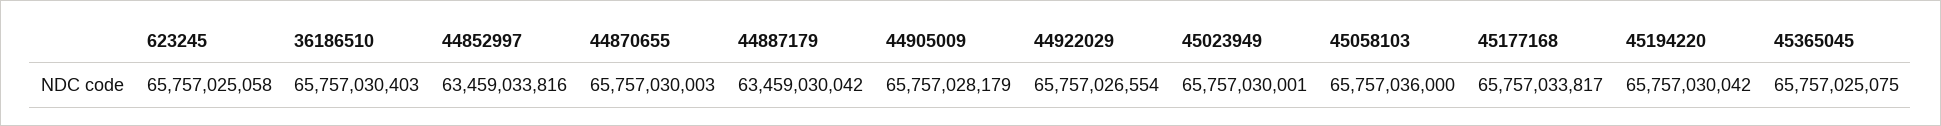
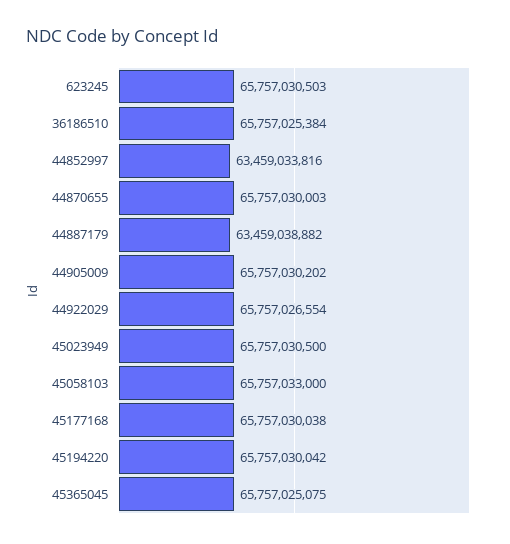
  {
-   "623245": 65757025058,
+   "623245": 65757030503,
-   "36186510": 65757030403,
+   "36186510": 65757025384,
    "44852997": 63459033816,
    "44870655": 65757030003,
-   "44887179": 63459030042,
+   "44887179": 63459038882,
-   "44905009": 65757028179,
+   "44905009": 65757030202,
    "44922029": 65757026554,
-   "45023949": 65757030001,
+   "45023949": 65757030500,
-   "45058103": 65757036000,
+   "45058103": 65757033000,
-   "45177168": 65757033817,
+   "45177168": 65757030038,
    "45194220": 65757030042,
    "45365045": 65757025075
  }

